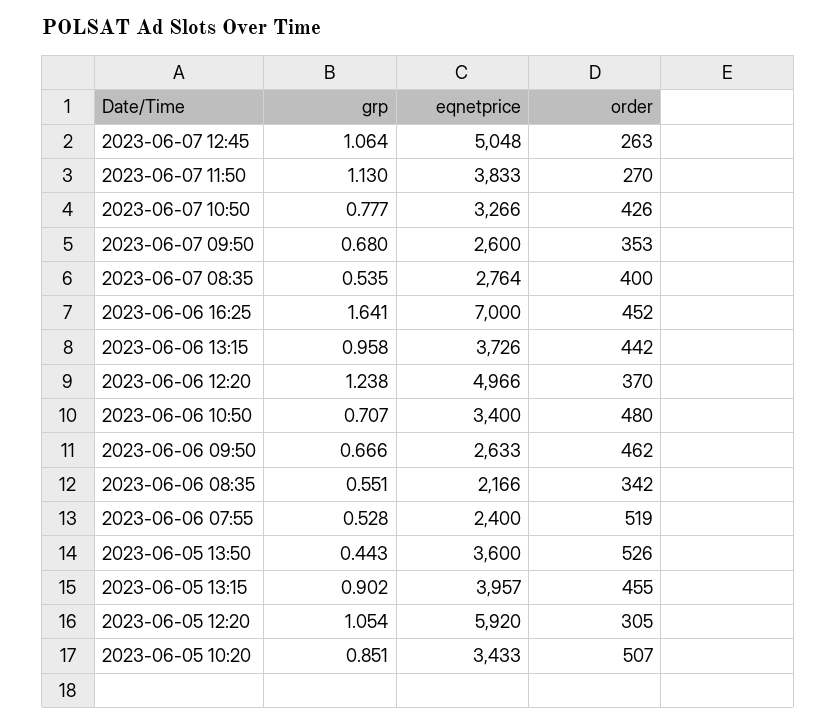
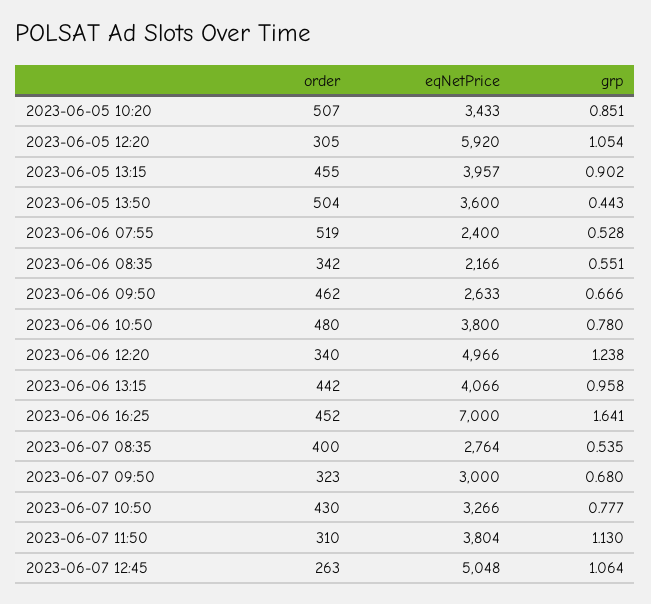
  {
    "grp": {
      "2023-06-07 12:45": 1.064,
      "2023-06-07 11:50": 1.13,
      "2023-06-07 10:50": 0.777,
      "2023-06-07 09:50": 0.68,
      "2023-06-07 08:35": 0.535,
      "2023-06-06 16:25": 1.641,
      "2023-06-06 13:15": 0.958,
      "2023-06-06 12:20": 1.238,
-     "2023-06-06 10:50": 0.707,
+     "2023-06-06 10:50": 0.78,
      "2023-06-06 09:50": 0.666,
      "2023-06-06 08:35": 0.551,
      "2023-06-06 07:55": 0.528,
      "2023-06-05 13:50": 0.443,
      "2023-06-05 13:15": 0.902,
      "2023-06-05 12:20": 1.054,
      "2023-06-05 10:20": 0.851
    },
    "eqnetprice": {
      "2023-06-07 12:45": 5048,
-     "2023-06-07 11:50": 3833,
+     "2023-06-07 11:50": 3804,
      "2023-06-07 10:50": 3266,
-     "2023-06-07 09:50": 2600,
+     "2023-06-07 09:50": 3000,
      "2023-06-07 08:35": 2764,
      "2023-06-06 16:25": 7000,
-     "2023-06-06 13:15": 3726,
+     "2023-06-06 13:15": 4066,
      "2023-06-06 12:20": 4966,
-     "2023-06-06 10:50": 3400,
+     "2023-06-06 10:50": 3800,
      "2023-06-06 09:50": 2633,
      "2023-06-06 08:35": 2166,
      "2023-06-06 07:55": 2400,
      "2023-06-05 13:50": 3600,
      "2023-06-05 13:15": 3957,
      "2023-06-05 12:20": 5920,
      "2023-06-05 10:20": 3433
    },
    "order": {
      "2023-06-07 12:45": 263,
-     "2023-06-07 11:50": 270,
+     "2023-06-07 11:50": 310,
-     "2023-06-07 10:50": 426,
+     "2023-06-07 10:50": 430,
-     "2023-06-07 09:50": 353,
+     "2023-06-07 09:50": 323,
      "2023-06-07 08:35": 400,
      "2023-06-06 16:25": 452,
      "2023-06-06 13:15": 442,
-     "2023-06-06 12:20": 370,
+     "2023-06-06 12:20": 340,
      "2023-06-06 10:50": 480,
      "2023-06-06 09:50": 462,
      "2023-06-06 08:35": 342,
      "2023-06-06 07:55": 519,
-     "2023-06-05 13:50": 526,
+     "2023-06-05 13:50": 504,
      "2023-06-05 13:15": 455,
      "2023-06-05 12:20": 305,
      "2023-06-05 10:20": 507
    }
  }

